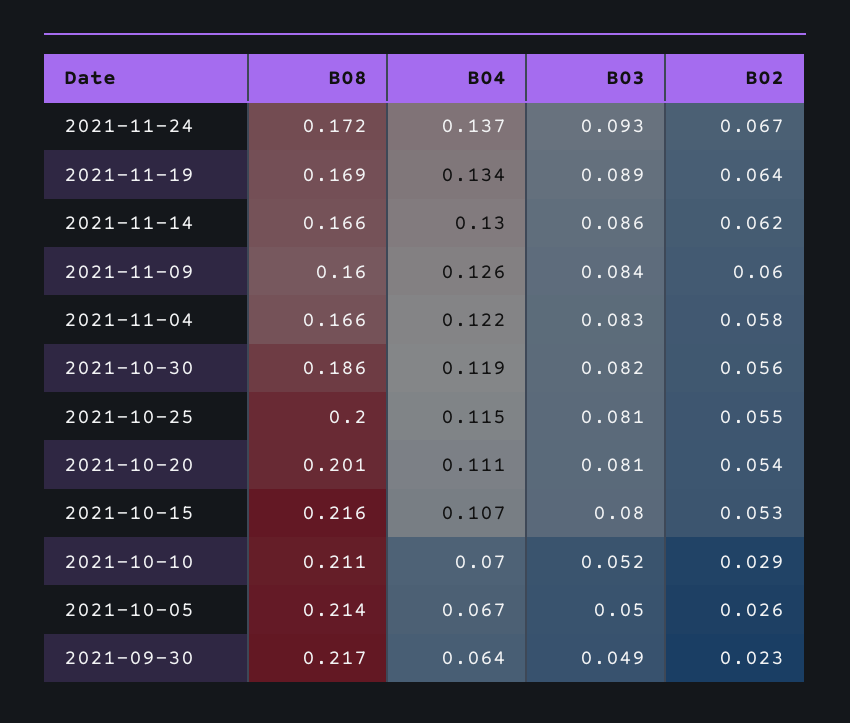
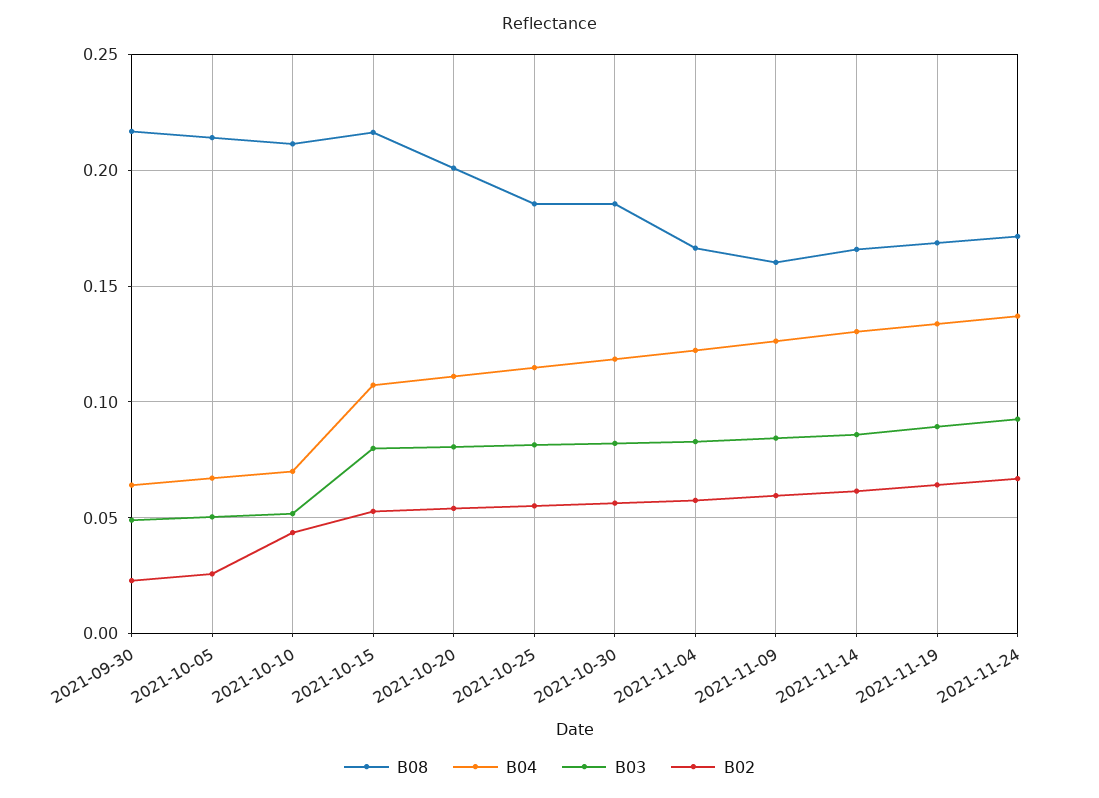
  {
    "B08": {
      "2021-11-24": 0.172,
      "2021-11-19": 0.169,
      "2021-11-14": 0.166,
      "2021-11-09": 0.16,
      "2021-11-04": 0.166,
      "2021-10-30": 0.186,
-     "2021-10-25": 0.2,
+     "2021-10-25": 0.185,
      "2021-10-20": 0.201,
      "2021-10-15": 0.216,
      "2021-10-10": 0.211,
      "2021-10-05": 0.214,
      "2021-09-30": 0.217
    },
    "B04": {
      "2021-11-24": 0.137,
      "2021-11-19": 0.134,
      "2021-11-14": 0.13,
      "2021-11-09": 0.126,
      "2021-11-04": 0.122,
      "2021-10-30": 0.119,
      "2021-10-25": 0.115,
      "2021-10-20": 0.111,
      "2021-10-15": 0.107,
      "2021-10-10": 0.07,
      "2021-10-05": 0.067,
      "2021-09-30": 0.064
    },
    "B03": {
      "2021-11-24": 0.093,
      "2021-11-19": 0.089,
      "2021-11-14": 0.086,
      "2021-11-09": 0.084,
      "2021-11-04": 0.083,
      "2021-10-30": 0.082,
      "2021-10-25": 0.081,
      "2021-10-20": 0.081,
      "2021-10-15": 0.08,
      "2021-10-10": 0.052,
      "2021-10-05": 0.05,
      "2021-09-30": 0.049
    },
    "B02": {
      "2021-11-24": 0.067,
      "2021-11-19": 0.064,
      "2021-11-14": 0.062,
      "2021-11-09": 0.06,
      "2021-11-04": 0.058,
      "2021-10-30": 0.056,
      "2021-10-25": 0.055,
      "2021-10-20": 0.054,
      "2021-10-15": 0.053,
-     "2021-10-10": 0.029,
+     "2021-10-10": 0.045,
      "2021-10-05": 0.026,
      "2021-09-30": 0.023
    }
  }

